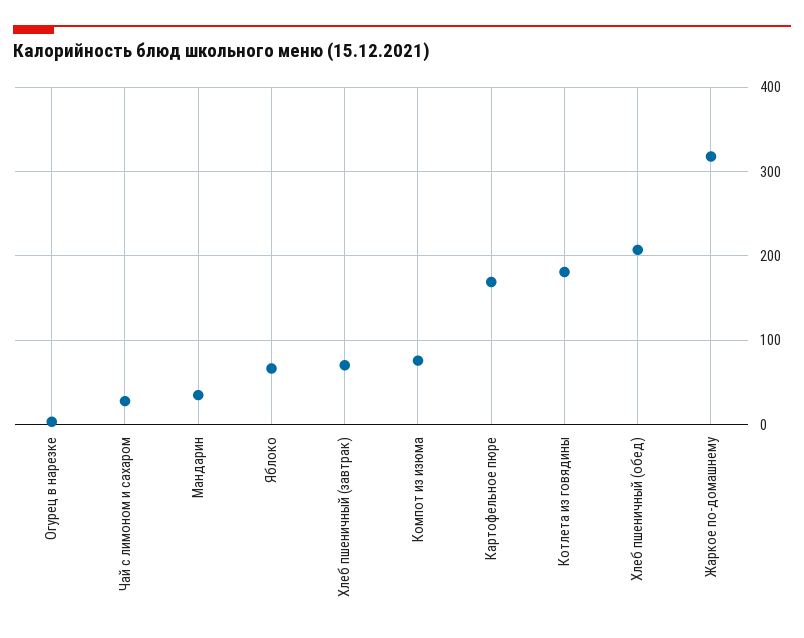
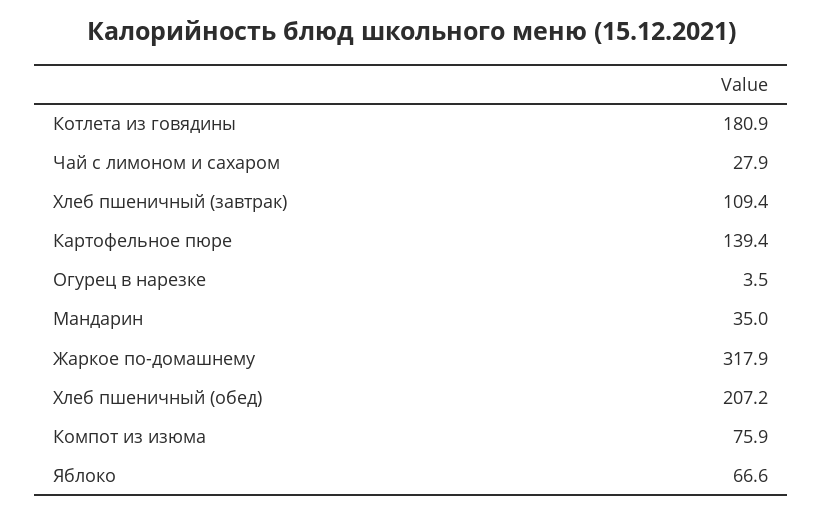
  {
    "Огурец в нарезке": 3.5,
    "Чай с лимоном и сахаром": 27.9,
    "Мандарин": 35,
    "Яблоко": 66.6,
-   "Хлеб пшеничный (завтрак)": 70,
+   "Хлеб пшеничный (завтрак)": 109.4,
    "Компот из изюма": 75.9,
-   "Картофельное пюре": 170,
+   "Картофельное пюре": 139.4,
    "Котлета из говядины": 180.9,
    "Хлеб пшеничный (обед)": 207.2,
    "Жаркое по-домашнему": 317.9
  }

